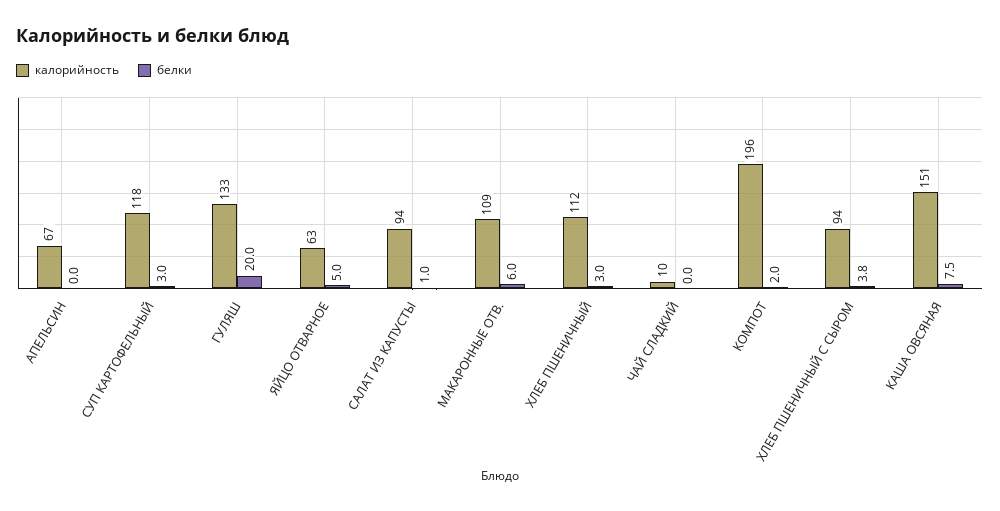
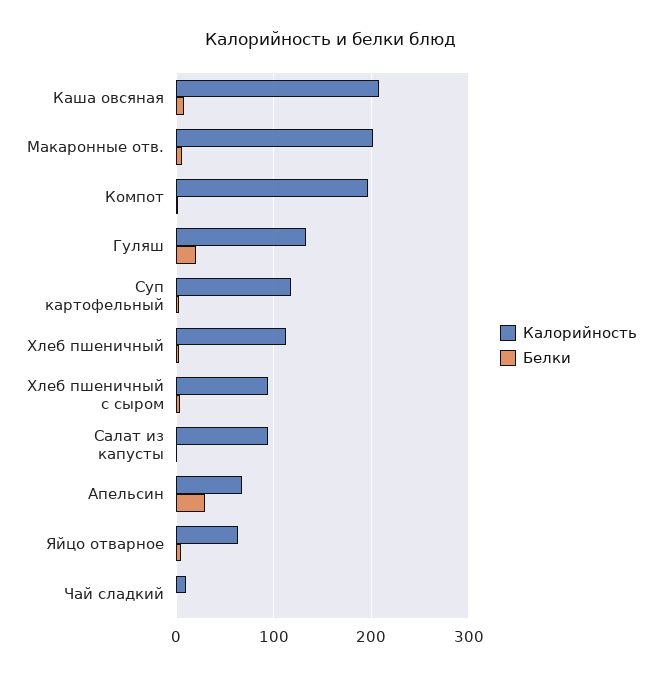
  {
    "калорийность": {
      "АПЕЛЬСИН": 67,
      "СУП КАРТОФЕЛЬНЫЙ": 118,
      "ГУЛЯШ": 133,
      "ЯЙЦО ОТВАРНОЕ": 63,
      "САЛАТ ИЗ КАПУСТЫ": 94,
-     "МАКАРОННЫЕ ОТВ.": 109,
+     "МАКАРОННЫЕ ОТВ.": 200,
      "ХЛЕБ ПШЕНИЧНЫЙ": 112,
      "ЧАЙ СЛАДКИЙ": 10,
      "КОМПОТ": 196,
      "ХЛЕБ ПШЕНИЧНЫЙ С СЫРОМ": 94,
-     "КАША ОВСЯНАЯ": 151
+     "КАША ОВСЯНАЯ": 210
    },
    "белки": {
-     "АПЕЛЬСИН": 0,
+     "АПЕЛЬСИН": 30,
      "СУП КАРТОФЕЛЬНЫЙ": 3,
      "ГУЛЯШ": 20,
      "ЯЙЦО ОТВАРНОЕ": 5,
      "САЛАТ ИЗ КАПУСТЫ": 1,
      "МАКАРОННЫЕ ОТВ.": 6,
      "ХЛЕБ ПШЕНИЧНЫЙ": 3,
      "ЧАЙ СЛАДКИЙ": 0,
      "КОМПОТ": 2,
      "ХЛЕБ ПШЕНИЧНЫЙ С СЫРОМ": 3.8,
      "КАША ОВСЯНАЯ": 7.5
    }
  }

